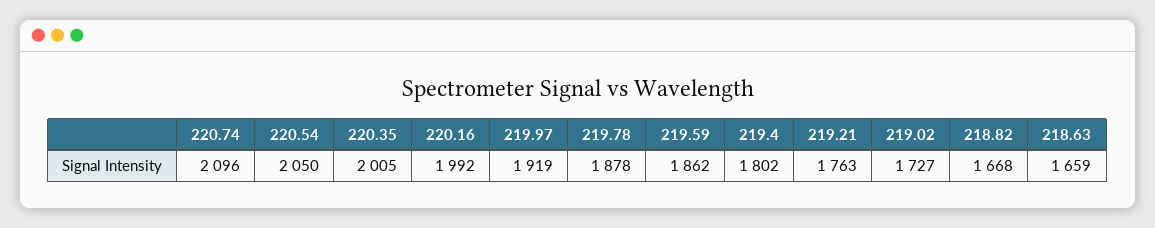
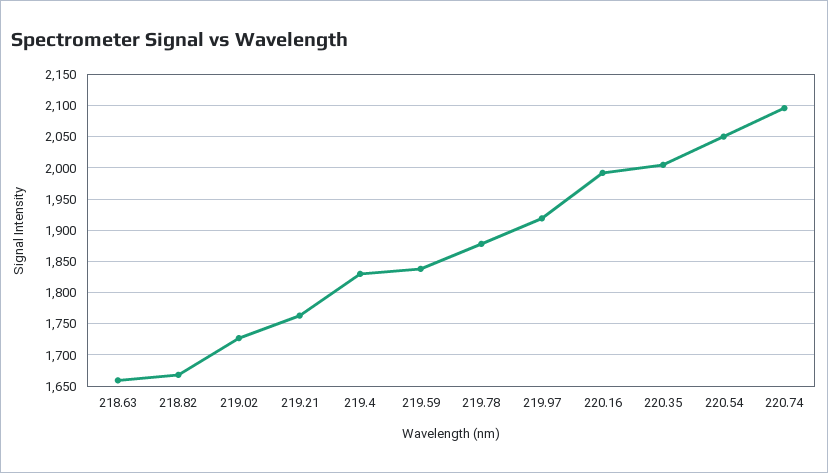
  {
    "220.74": 2096,
    "220.54": 2050,
    "220.35": 2005,
    "220.16": 1992,
    "219.97": 1919,
    "219.78": 1878,
-   "219.59": 1862,
+   "219.59": 1840,
-   "219.4": 1802,
+   "219.4": 1830,
    "219.21": 1763,
    "219.02": 1727,
    "218.82": 1668,
    "218.63": 1659
  }

